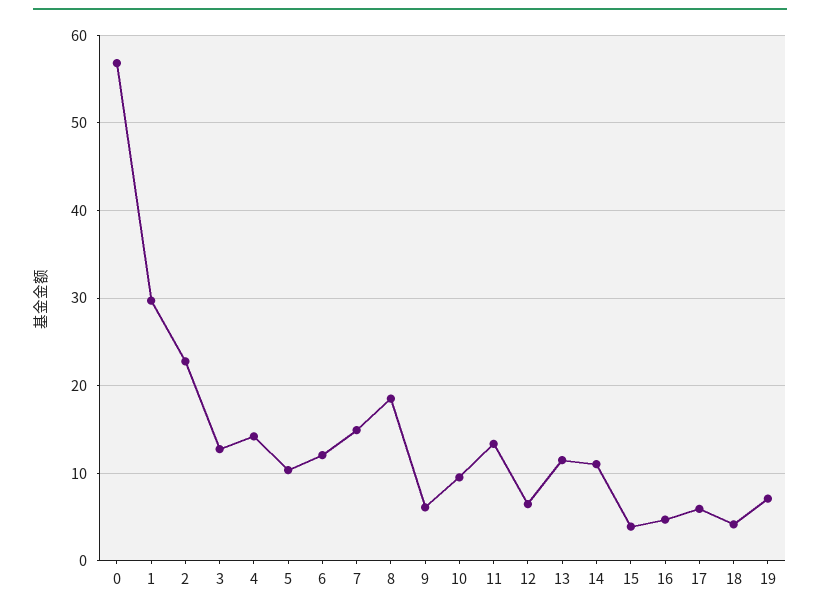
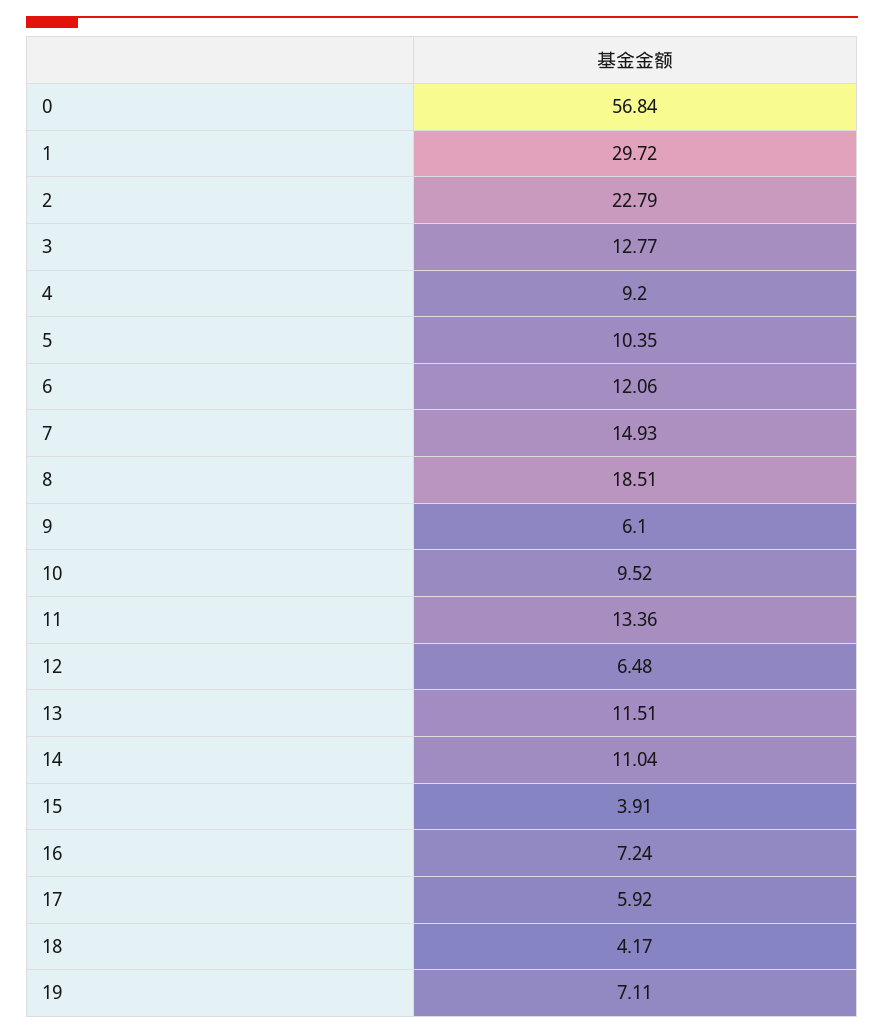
  {
    "0": 56.84,
    "1": 29.72,
    "2": 22.79,
    "3": 12.77,
-   "4": 14,
+   "4": 9.2,
    "5": 10.35,
    "6": 12.06,
    "7": 14.93,
    "8": 18.51,
    "9": 6.1,
    "10": 9.52,
    "11": 13.36,
    "12": 6.48,
    "13": 11.51,
    "14": 11.04,
    "15": 3.91,
-   "16": 5,
+   "16": 7.24,
    "17": 5.92,
    "18": 4.17,
    "19": 7.11
  }

